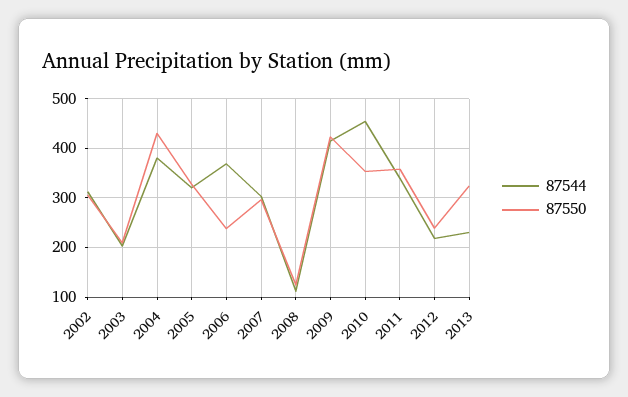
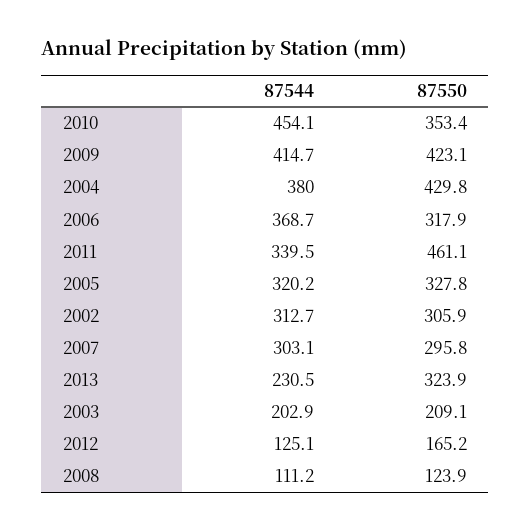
  {
    "87544": {
      "2002": 312.7,
      "2003": 202.9,
      "2004": 380,
      "2005": 320.2,
      "2006": 368.7,
      "2007": 303.1,
      "2008": 111.2,
      "2009": 414.7,
      "2010": 454.1,
      "2011": 339.5,
-     "2012": 220,
+     "2012": 125.1,
      "2013": 230.5
    },
    "87550": {
      "2002": 305.9,
      "2003": 209.1,
      "2004": 429.8,
      "2005": 327.8,
-     "2006": 240,
+     "2006": 317.9,
      "2007": 295.8,
      "2008": 123.9,
      "2009": 423.1,
      "2010": 353.4,
-     "2011": 360,
+     "2011": 461.1,
-     "2012": 240,
+     "2012": 165.2,
      "2013": 323.9
    }
  }

